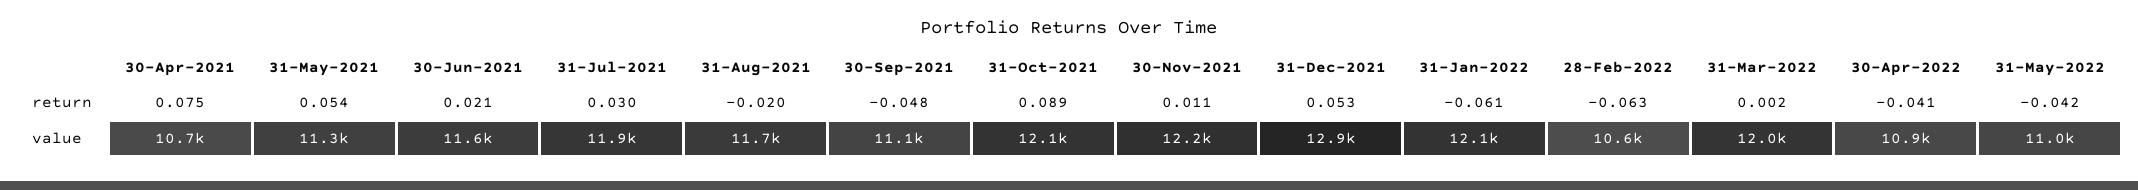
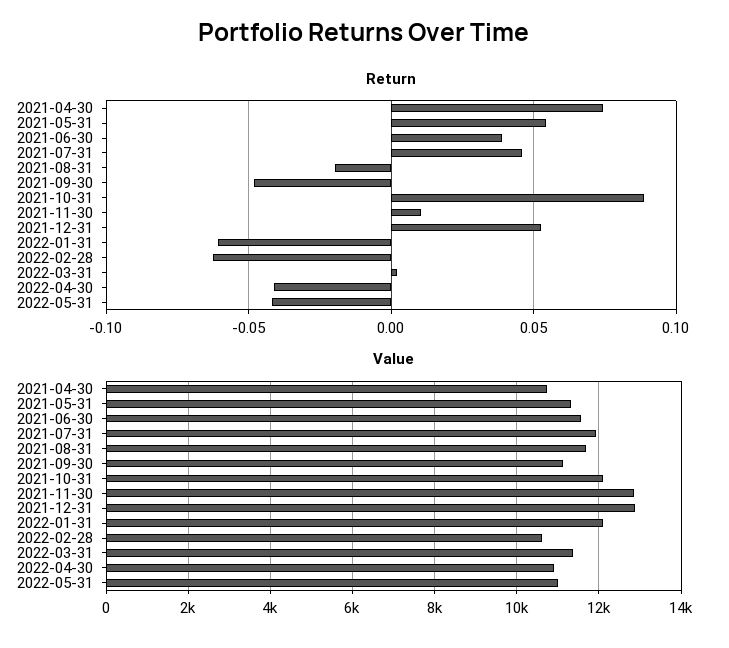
  {
    "return": {
      "30-Apr-2021": 0.075,
      "31-May-2021": 0.054,
-     "30-Jun-2021": 0.021,
+     "30-Jun-2021": 0.04,
-     "31-Jul-2021": 0.03,
+     "31-Jul-2021": 0.045,
      "31-Aug-2021": -0.02,
      "30-Sep-2021": -0.048,
      "31-Oct-2021": 0.089,
      "30-Nov-2021": 0.011,
      "31-Dec-2021": 0.053,
      "31-Jan-2022": -0.061,
      "28-Feb-2022": -0.063,
      "31-Mar-2022": 0.002,
      "30-Apr-2022": -0.041,
      "31-May-2022": -0.042
    },
    "value": {
      "30-Apr-2021": 10700,
      "31-May-2021": 11300,
      "30-Jun-2021": 11600,
      "31-Jul-2021": 11900,
      "31-Aug-2021": 11700,
      "30-Sep-2021": 11100,
      "31-Oct-2021": 12100,
-     "30-Nov-2021": 12200,
+     "30-Nov-2021": 12800,
      "31-Dec-2021": 12900,
      "31-Jan-2022": 12100,
      "28-Feb-2022": 10600,
-     "31-Mar-2022": 12000,
+     "31-Mar-2022": 11400,
      "30-Apr-2022": 10900,
      "31-May-2022": 11000
    }
  }

